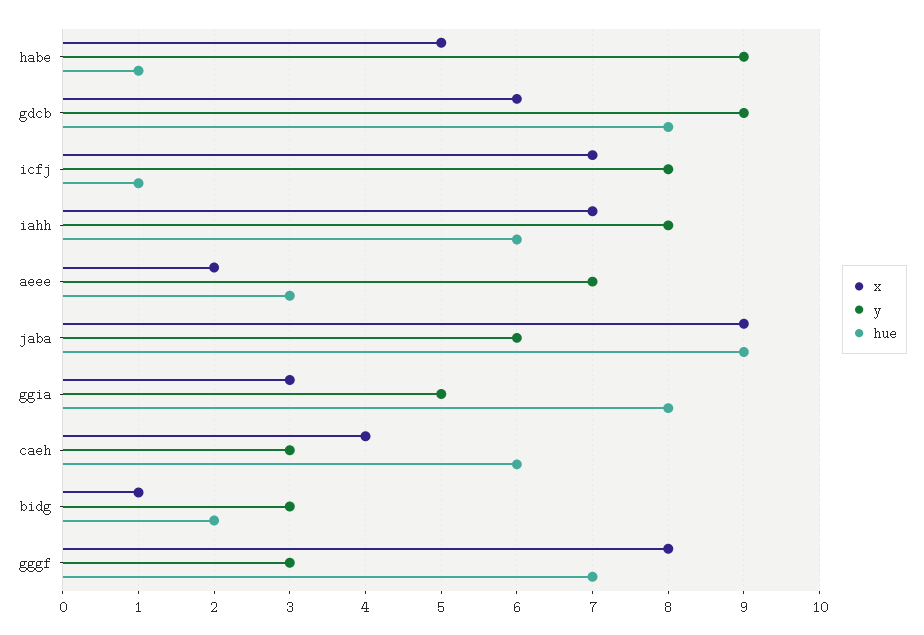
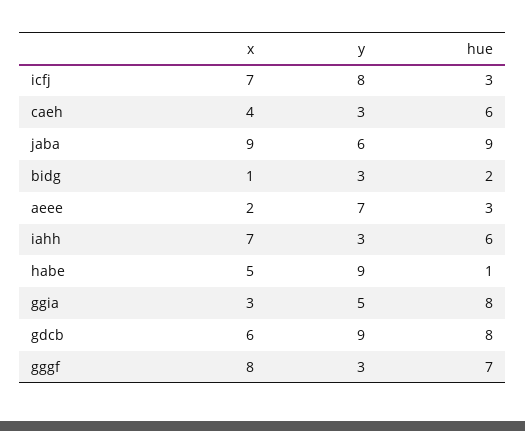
  {
    "x": {
      "habe": 5,
      "gdcb": 6,
      "icfj": 7,
      "iahh": 7,
      "aeee": 2,
      "jaba": 9,
      "ggia": 3,
      "caeh": 4,
      "bidg": 1,
      "gggf": 8
    },
    "y": {
      "habe": 9,
      "gdcb": 9,
      "icfj": 8,
-     "iahh": 8,
+     "iahh": 3,
      "aeee": 7,
      "jaba": 6,
      "ggia": 5,
      "caeh": 3,
      "bidg": 3,
      "gggf": 3
    },
    "hue": {
      "habe": 1,
      "gdcb": 8,
-     "icfj": 1,
+     "icfj": 3,
      "iahh": 6,
      "aeee": 3,
      "jaba": 9,
      "ggia": 8,
      "caeh": 6,
      "bidg": 2,
      "gggf": 7
    }
  }

